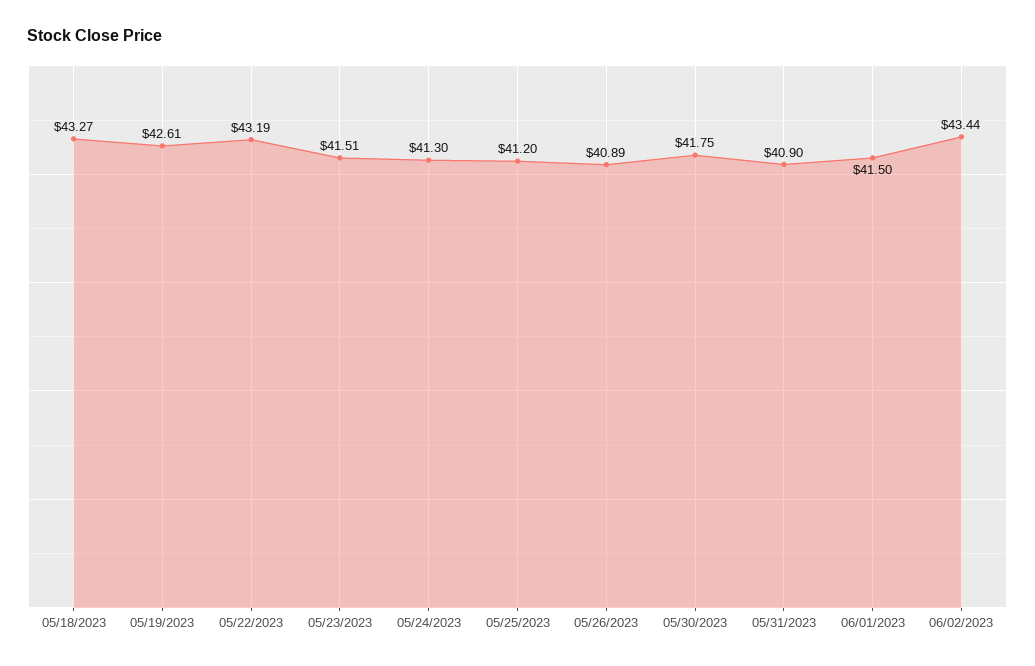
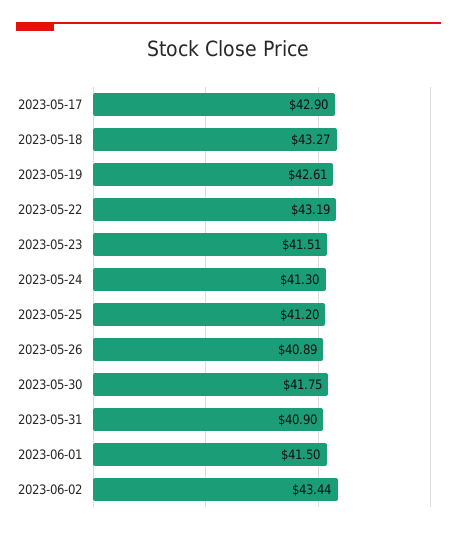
  {
    "05/18/2023": 43.27,
    "05/19/2023": 42.61,
    "05/22/2023": 43.19,
    "05/23/2023": 41.51,
    "05/24/2023": 41.3,
    "05/25/2023": 41.2,
    "05/26/2023": 40.89,
    "05/30/2023": 41.75,
    "05/31/2023": 40.9,
    "06/01/2023": 41.5,
-   "06/02/2023": 43.44
+   "06/02/2023": 43.44,
+   "2023-05-17": 42.9
  }

